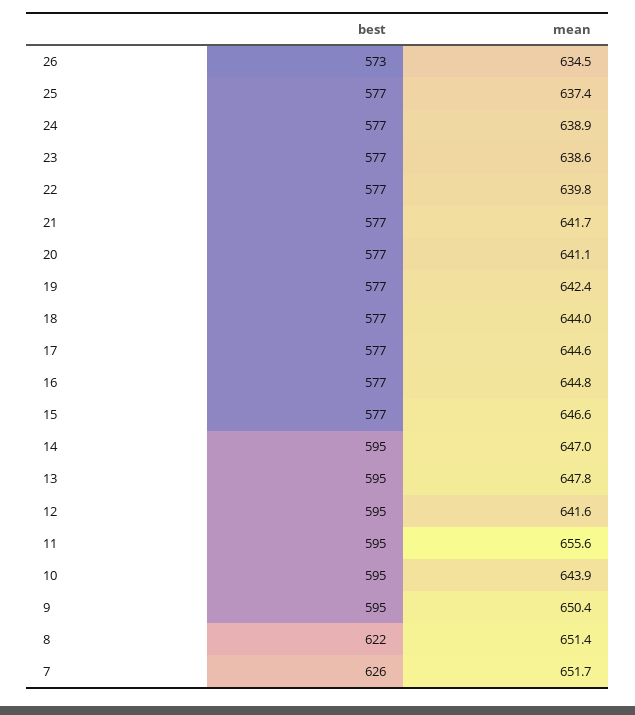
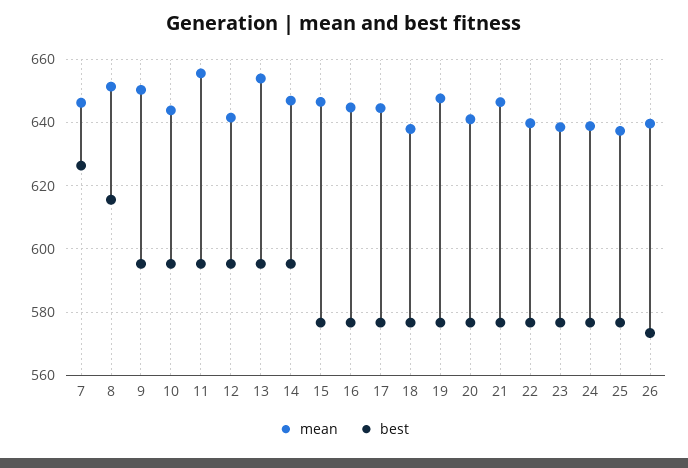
  {
    "best": {
      "26": 573,
      "25": 577,
      "24": 577,
      "23": 577,
      "22": 577,
      "21": 577,
      "20": 577,
      "19": 577,
      "18": 577,
      "17": 577,
      "16": 577,
      "15": 577,
      "14": 595,
      "13": 595,
      "12": 595,
      "11": 595,
      "10": 595,
      "9": 595,
-     "8": 622,
+     "8": 616,
      "7": 626
    },
    "mean": {
-     "26": 634.5,
+     "26": 640,
      "25": 637.4,
      "24": 638.9,
      "23": 638.6,
      "22": 639.8,
-     "21": 641.7,
+     "21": 646,
      "20": 641.1,
-     "19": 642.4,
+     "19": 648,
-     "18": 644,
+     "18": 638,
      "17": 644.6,
      "16": 644.8,
      "15": 646.6,
      "14": 647,
-     "13": 647.8,
+     "13": 654,
      "12": 641.6,
      "11": 655.6,
      "10": 643.9,
      "9": 650.4,
      "8": 651.4,
-     "7": 651.7
+     "7": 646
    }
  }

